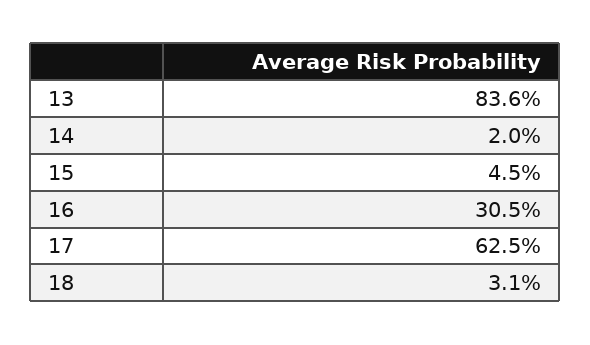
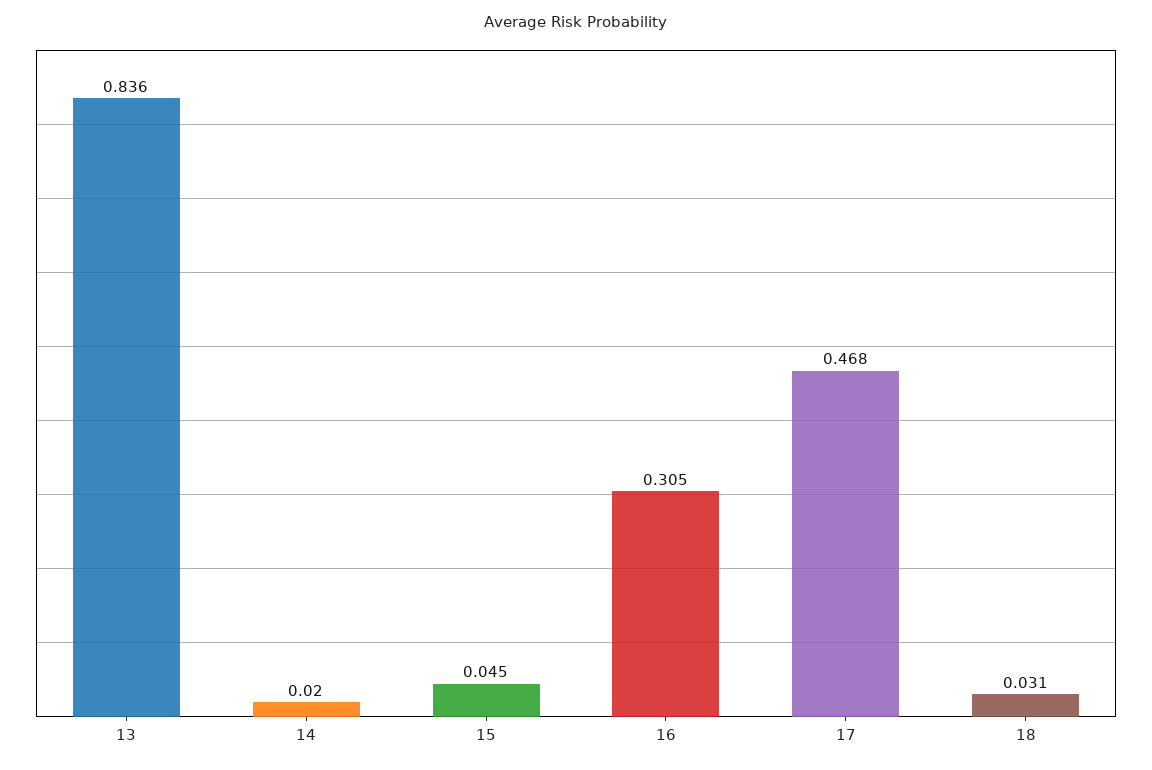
  {
    "13": 0.836,
    "14": 0.02,
    "15": 0.045,
    "16": 0.305,
-   "17": 0.625,
+   "17": 0.468,
    "18": 0.031
  }

